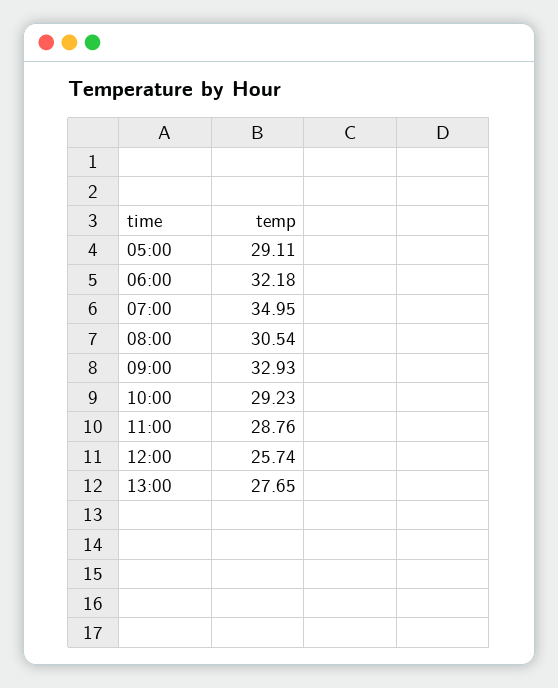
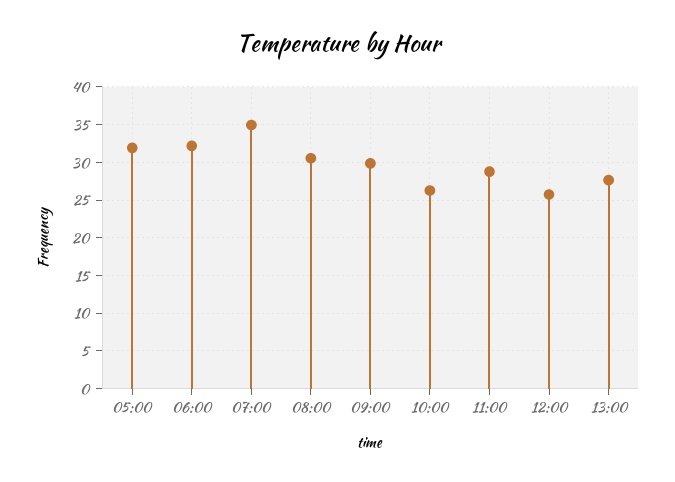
  {
-   "05:00": 29.11,
+   "05:00": 32,
    "06:00": 32.18,
    "07:00": 34.95,
    "08:00": 30.54,
-   "09:00": 32.93,
+   "09:00": 30,
-   "10:00": 29.23,
+   "10:00": 26,
    "11:00": 28.76,
    "12:00": 25.74,
    "13:00": 27.65
  }

